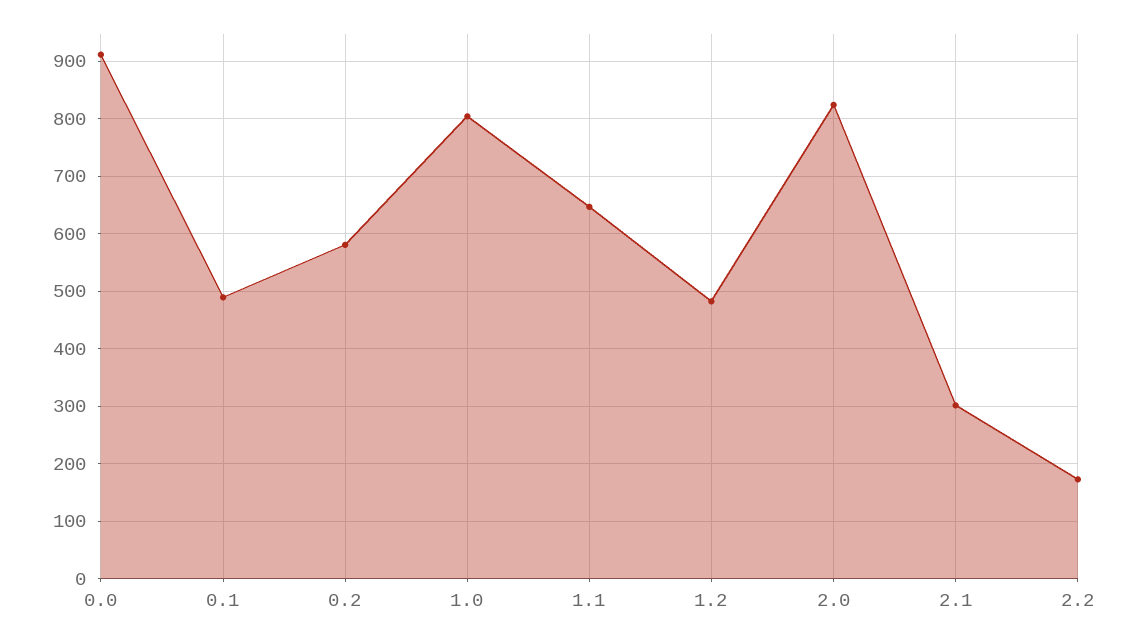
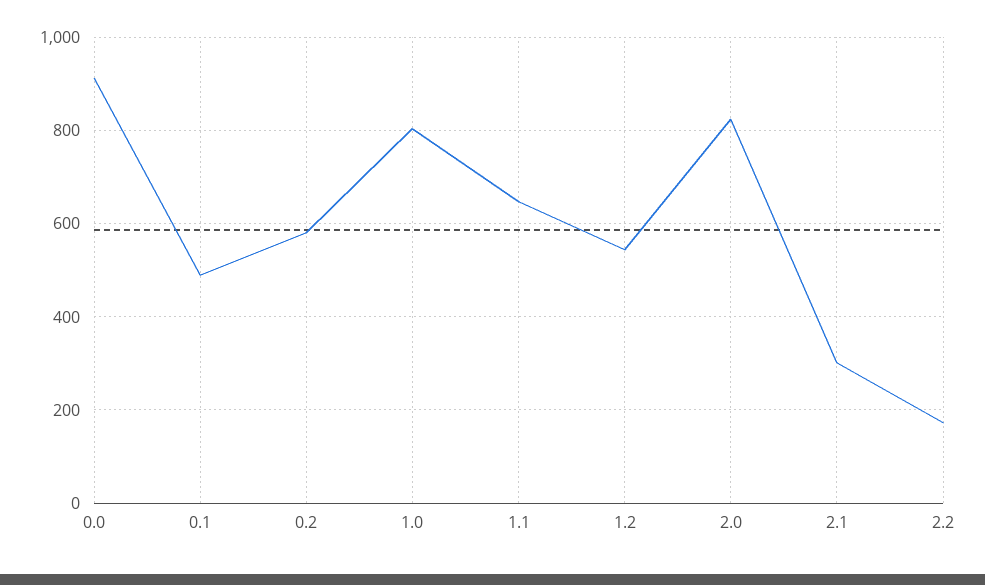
  {
    "0.0": 920,
    "0.1": 480,
    "0.2": 580,
    "1.0": 800,
    "1.1": 640,
-   "1.2": 480,
+   "1.2": 540,
    "2.0": 820,
    "2.1": 300,
    "2.2": 180
  }

